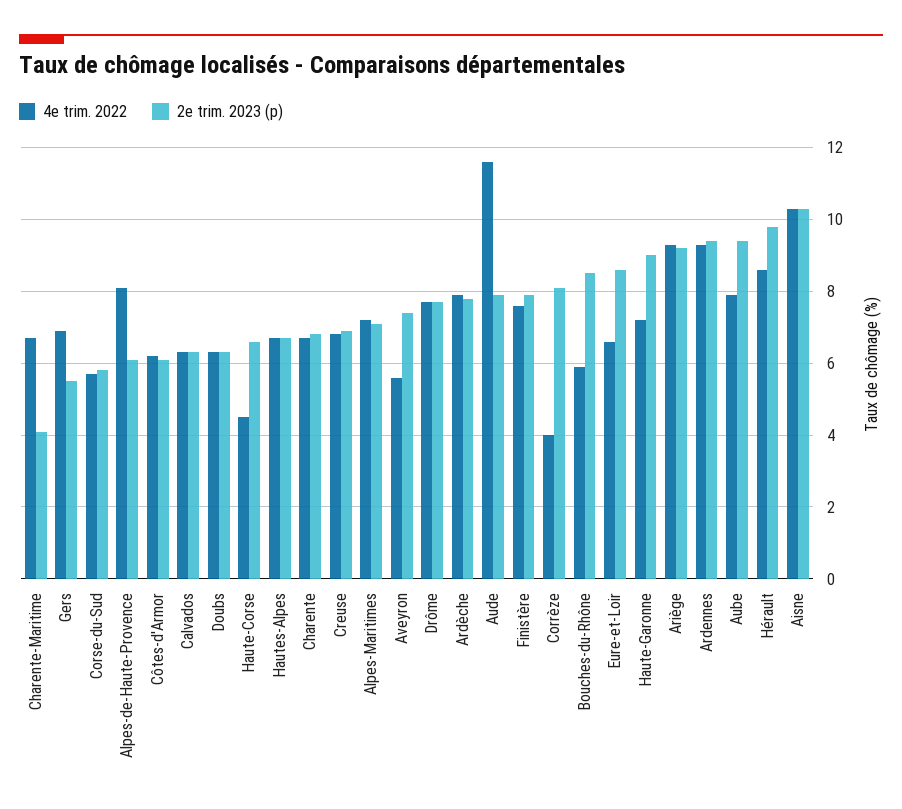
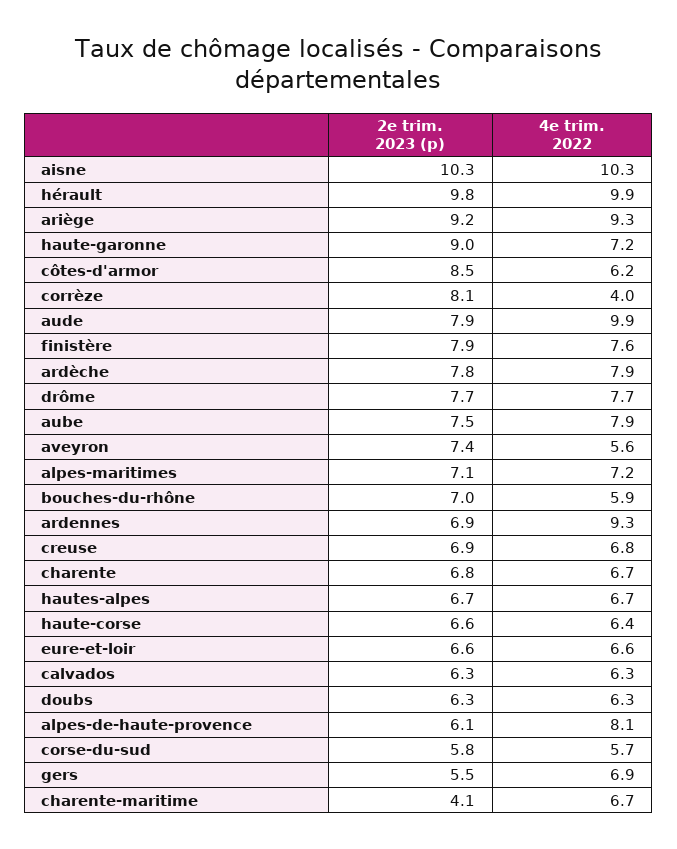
  {
    "4e trim. 2022": {
      "Charente-Maritime": 6.7,
      "Gers": 6.9,
      "Corse-du-Sud": 5.7,
      "Alpes-de-Haute-Provence": 8.1,
      "Côtes-d'Armor": 6.2,
      "Calvados": 6.3,
      "Doubs": 6.3,
-     "Haute-Corse": 4.5,
+     "Haute-Corse": 6.4,
      "Hautes-Alpes": 6.7,
      "Charente": 6.7,
      "Creuse": 6.8,
      "Alpes-Maritimes": 7.2,
      "Aveyron": 5.6,
      "Drôme": 7.7,
      "Ardèche": 7.9,
-     "Aude": 11.5,
+     "Aude": 9.9,
      "Finistère": 7.6,
      "Corrèze": 4,
      "Bouches-du-Rhône": 5.9,
      "Eure-et-Loir": 6.6,
      "Haute-Garonne": 7.2,
      "Ariège": 9.3,
      "Ardennes": 9.3,
      "Aube": 7.9,
-     "Hérault": 8.5,
+     "Hérault": 9.9,
      "Aisne": 10.3
    },
    "2e trim. 2023 (p)": {
      "Charente-Maritime": 4.1,
      "Gers": 5.5,
      "Corse-du-Sud": 5.8,
      "Alpes-de-Haute-Provence": 6.1,
-     "Côtes-d'Armor": 6,
+     "Côtes-d'Armor": 8.5,
      "Calvados": 6.3,
      "Doubs": 6.3,
      "Haute-Corse": 6.6,
      "Hautes-Alpes": 6.7,
      "Charente": 6.8,
      "Creuse": 6.9,
      "Alpes-Maritimes": 7.1,
      "Aveyron": 7.4,
      "Drôme": 7.7,
      "Ardèche": 7.8,
      "Aude": 7.9,
      "Finistère": 7.9,
      "Corrèze": 8.1,
-     "Bouches-du-Rhône": 8.5,
+     "Bouches-du-Rhône": 7,
-     "Eure-et-Loir": 8.5,
+     "Eure-et-Loir": 6.6,
      "Haute-Garonne": 9,
      "Ariège": 9.2,
-     "Ardennes": 9.5,
+     "Ardennes": 6.9,
-     "Aube": 9.5,
+     "Aube": 7.5,
      "Hérault": 9.8,
      "Aisne": 10.3
    }
  }

